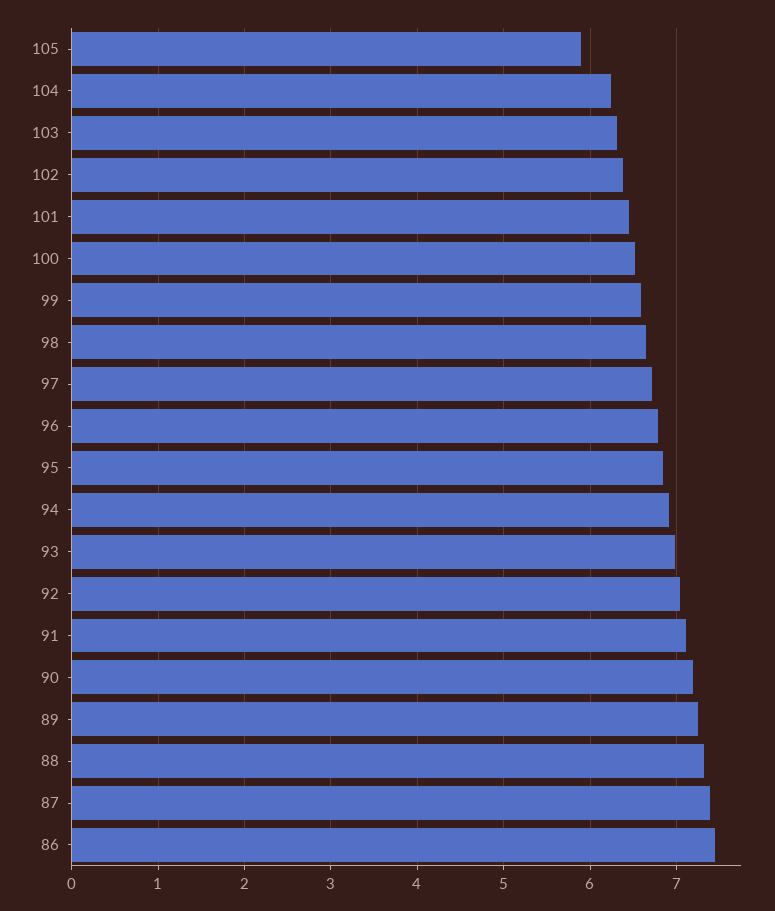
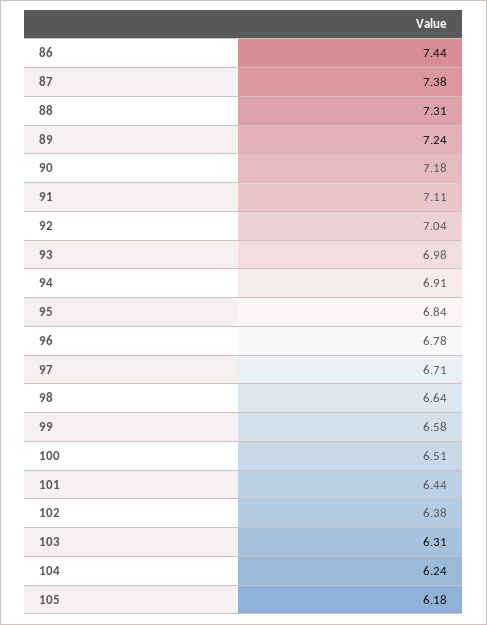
  {
-   "105": 5.9,
+   "105": 6.18,
    "104": 6.24,
    "103": 6.31,
    "102": 6.38,
    "101": 6.44,
    "100": 6.51,
    "99": 6.58,
    "98": 6.64,
    "97": 6.71,
    "96": 6.78,
    "95": 6.84,
    "94": 6.91,
    "93": 6.98,
    "92": 7.04,
    "91": 7.11,
    "90": 7.18,
    "89": 7.24,
    "88": 7.31,
    "87": 7.38,
    "86": 7.44
  }

